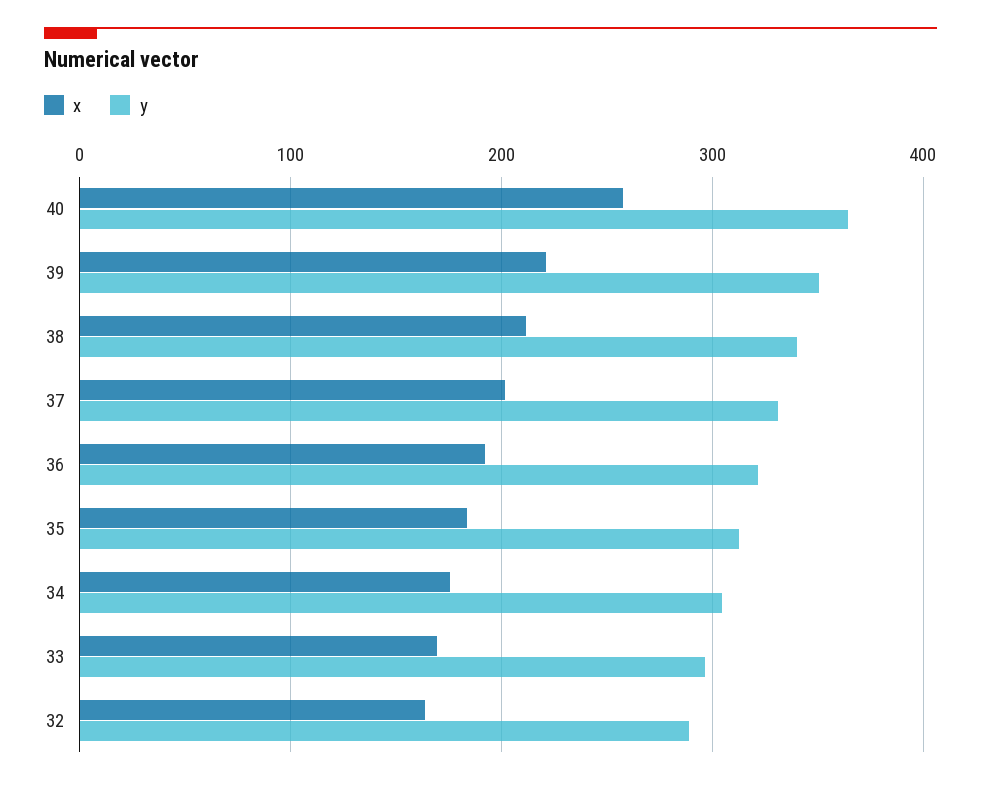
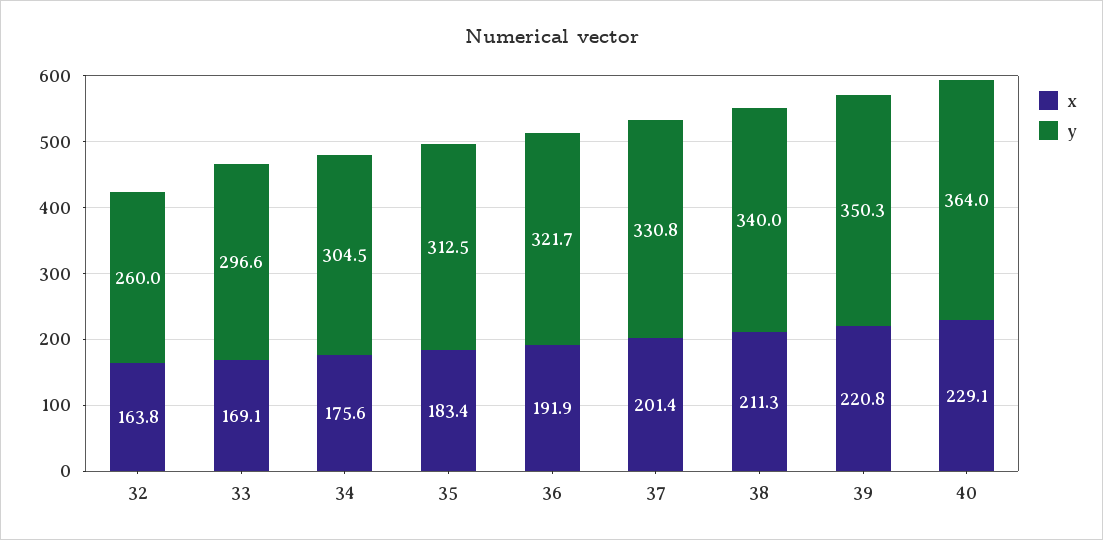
  {
    "x": {
-     "40": 260,
+     "40": 229.1,
      "39": 220.8,
      "38": 211.3,
      "37": 201.4,
      "36": 191.9,
      "35": 183.4,
      "34": 175.6,
      "33": 169.1,
      "32": 163.8
    },
    "y": {
      "40": 364,
      "39": 350.3,
      "38": 340,
      "37": 330.8,
      "36": 321.7,
      "35": 312.5,
      "34": 304.5,
      "33": 296.6,
-     "32": 290
+     "32": 260
    }
  }

